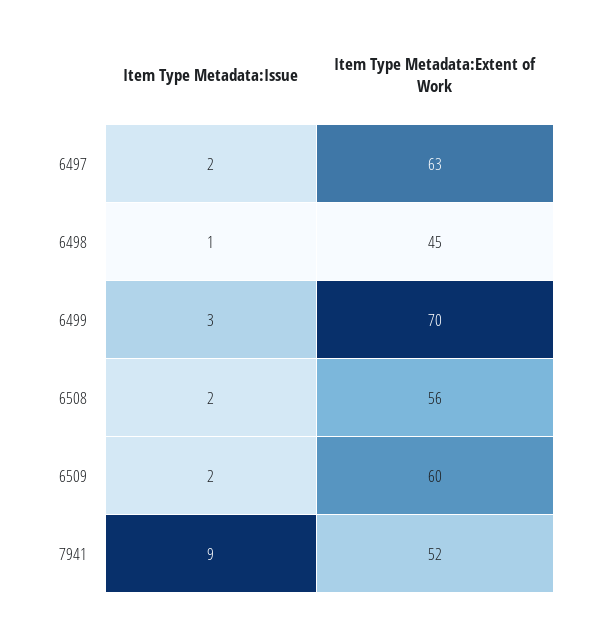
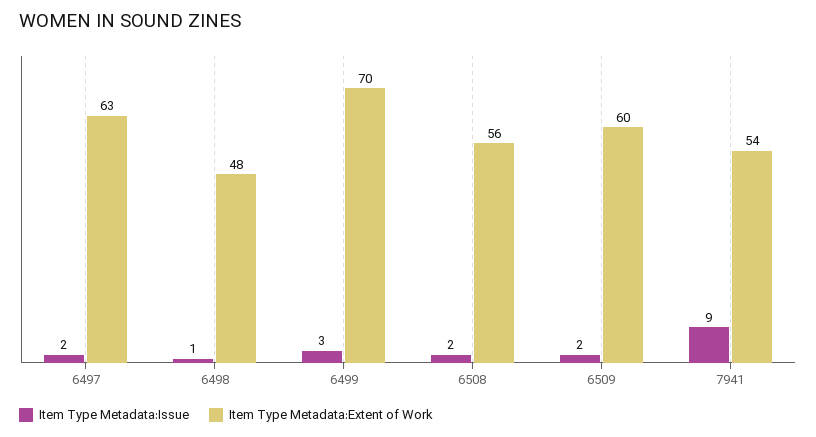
  {
    "Item Type Metadata:Issue": {
      "6497": 2,
      "6498": 1,
      "6499": 3,
      "6508": 2,
      "6509": 2,
      "7941": 9
    },
    "Item Type Metadata:Extent of Work": {
      "6497": 63,
-     "6498": 45,
+     "6498": 48,
      "6499": 70,
      "6508": 56,
      "6509": 60,
-     "7941": 52
+     "7941": 54
    }
  }

